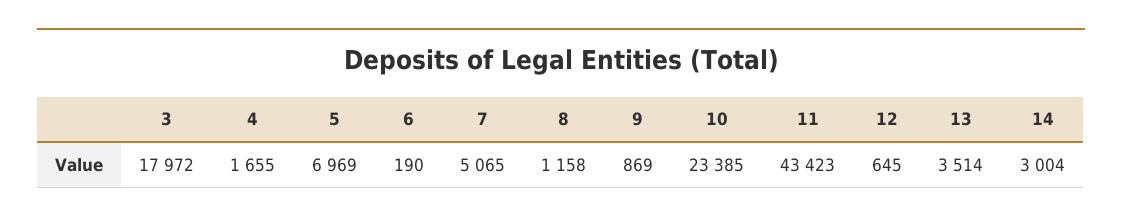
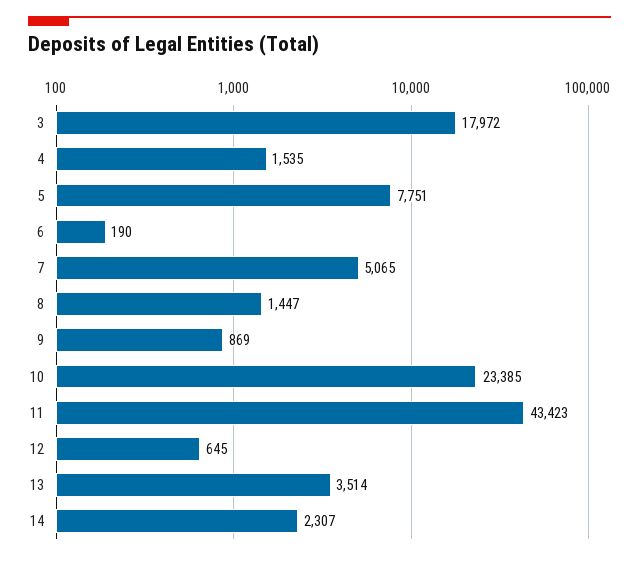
  {
    "3": 17972,
-   "4": 1655,
+   "4": 1535,
-   "5": 6969,
+   "5": 7751,
    "6": 190,
    "7": 5065,
-   "8": 1158,
+   "8": 1447,
    "9": 869,
    "10": 23385,
    "11": 43423,
    "12": 645,
    "13": 3514,
-   "14": 3004
+   "14": 2307
  }

